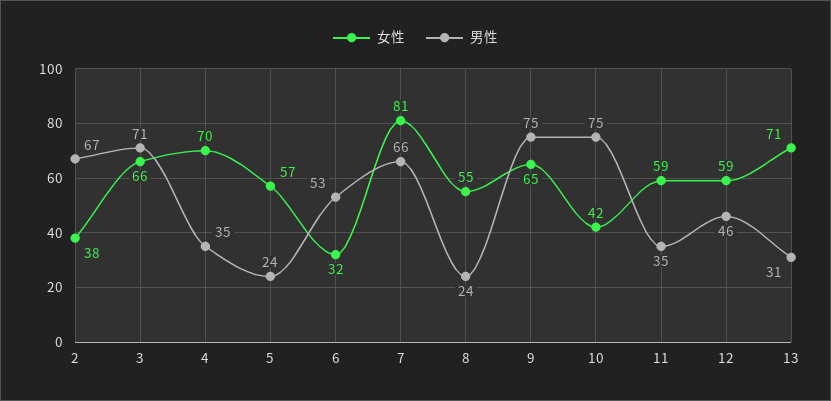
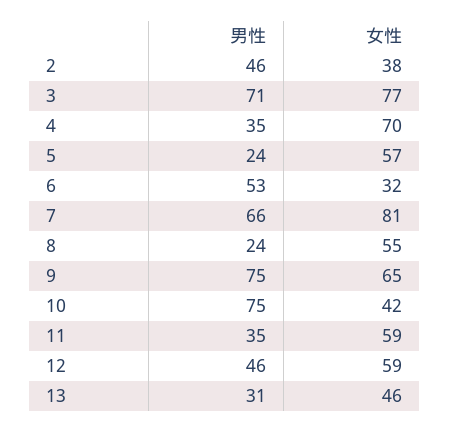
  {
    "女性": {
      "2": 38,
-     "3": 66,
+     "3": 77,
      "4": 70,
      "5": 57,
      "6": 32,
      "7": 81,
      "8": 55,
      "9": 65,
      "10": 42,
      "11": 59,
      "12": 59,
-     "13": 71
+     "13": 46
    },
    "男性": {
-     "2": 67,
+     "2": 46,
      "3": 71,
      "4": 35,
      "5": 24,
      "6": 53,
      "7": 66,
      "8": 24,
      "9": 75,
      "10": 75,
      "11": 35,
      "12": 46,
      "13": 31
    }
  }

